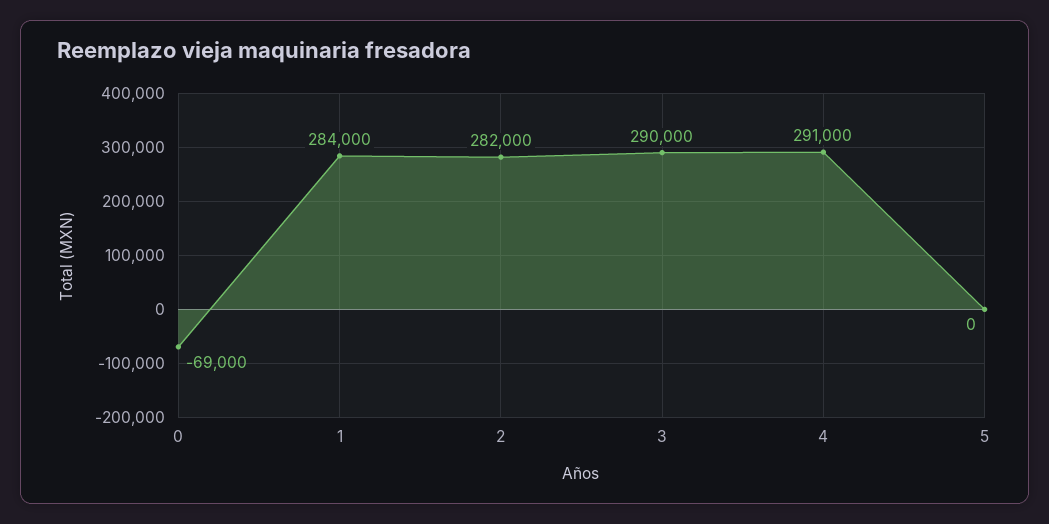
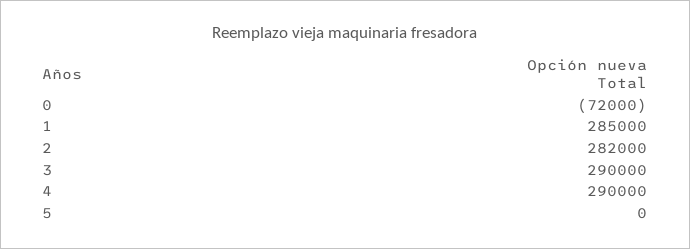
  {
-   "0": -69000,
+   "0": -72000,
-   "1": 284000,
+   "1": 285000,
    "2": 282000,
    "3": 290000,
-   "4": 291000,
+   "4": 290000,
    "5": 0
  }

